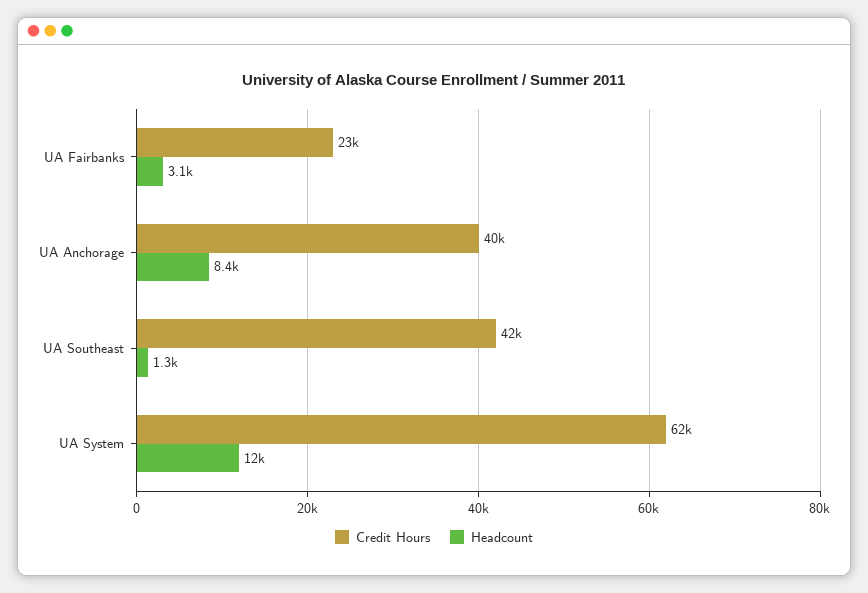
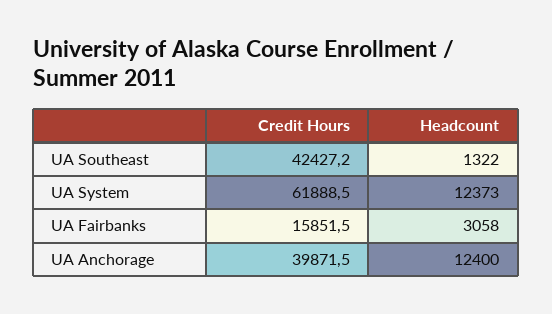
  {
    "Credit Hours": {
-     "UA Fairbanks": 23000,
+     "UA Fairbanks": 15851.5,
      "UA Anchorage": 39871.5,
      "UA Southeast": 42427.2,
      "UA System": 61888.5
    },
    "Headcount": {
      "UA Fairbanks": 3058,
-     "UA Anchorage": 8400,
+     "UA Anchorage": 12400,
      "UA Southeast": 1322,
      "UA System": 12373
    }
  }

